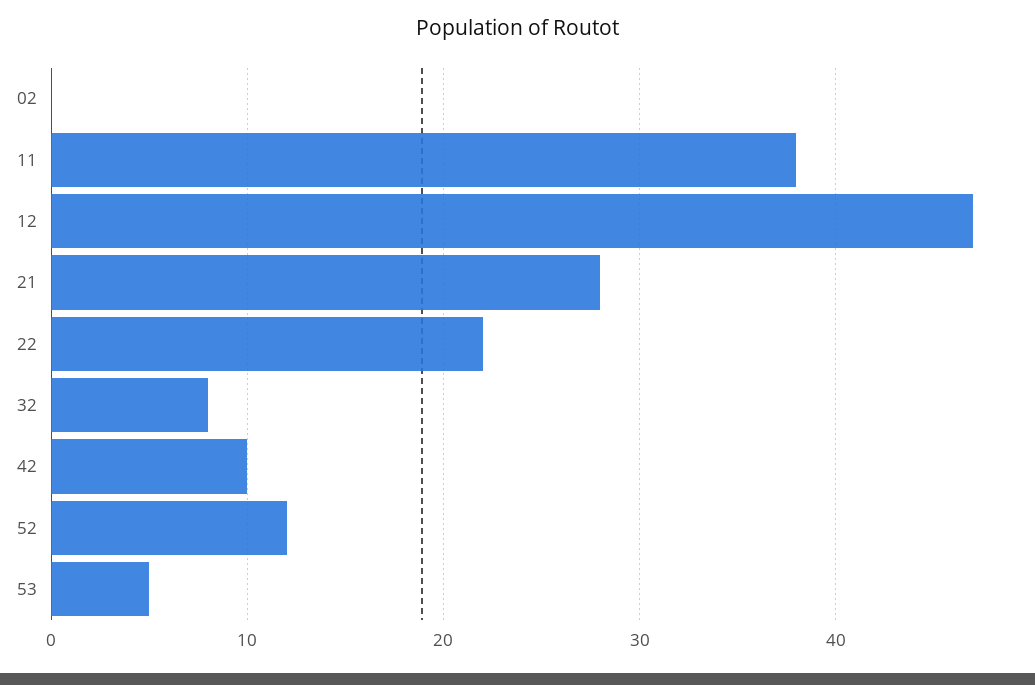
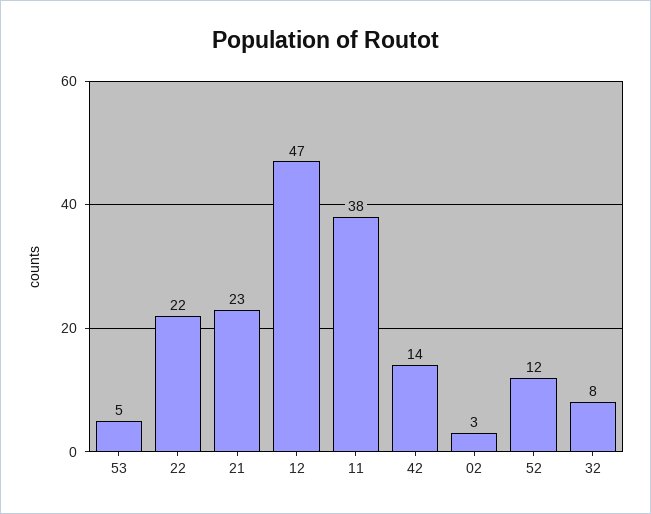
  {
-   "02": 0,
+   "02": 3,
    "11": 38,
    "12": 47,
-   "21": 28,
+   "21": 23,
    "22": 22,
    "32": 8,
-   "42": 10,
+   "42": 14,
    "52": 12,
    "53": 5
  }

